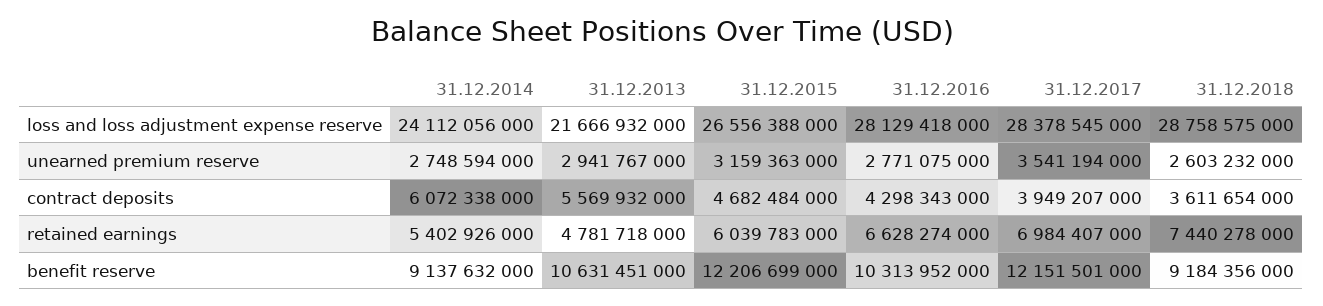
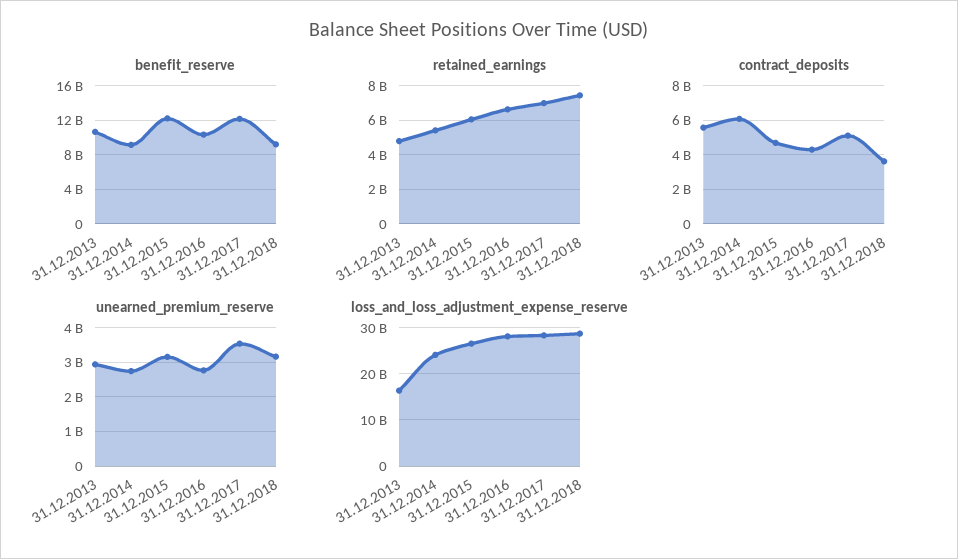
  {
    "loss and loss adjustment expense reserve": {
      "31.12.2014": 24112056000,
-     "31.12.2013": 21666932000,
+     "31.12.2013": 16000000000,
      "31.12.2015": 26556388000,
      "31.12.2016": 28129418000,
      "31.12.2017": 28378545000,
      "31.12.2018": 28758575000
    },
    "unearned premium reserve": {
      "31.12.2014": 2748594000,
      "31.12.2013": 2941767000,
      "31.12.2015": 3159363000,
      "31.12.2016": 2771075000,
      "31.12.2017": 3541194000,
-     "31.12.2018": 2603232000
+     "31.12.2018": 3200000000
    },
    "contract deposits": {
      "31.12.2014": 6072338000,
      "31.12.2013": 5569932000,
      "31.12.2015": 4682484000,
      "31.12.2016": 4298343000,
-     "31.12.2017": 3949207000,
+     "31.12.2017": 5000000000,
      "31.12.2018": 3611654000
    },
    "retained earnings": {
      "31.12.2014": 5402926000,
      "31.12.2013": 4781718000,
      "31.12.2015": 6039783000,
      "31.12.2016": 6628274000,
      "31.12.2017": 6984407000,
      "31.12.2018": 7440278000
    },
    "benefit reserve": {
      "31.12.2014": 9137632000,
      "31.12.2013": 10631451000,
      "31.12.2015": 12206699000,
      "31.12.2016": 10313952000,
      "31.12.2017": 12151501000,
      "31.12.2018": 9184356000
    }
  }

